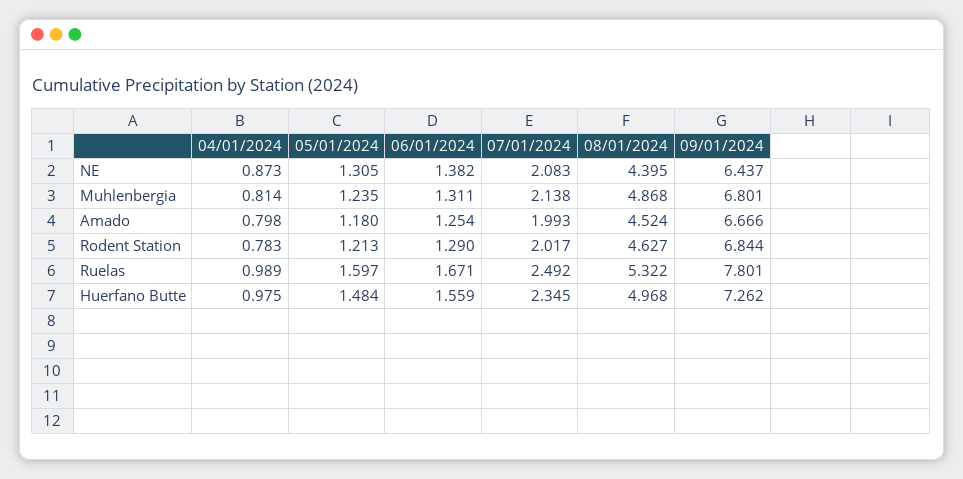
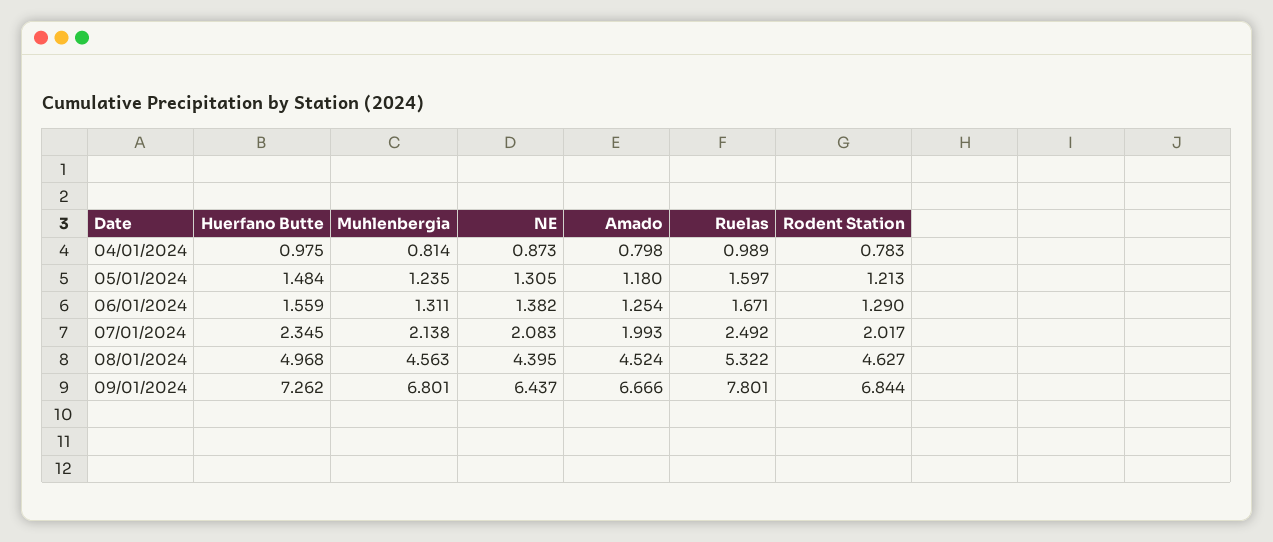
  {
    "04/01/2024": {
      "NE": 0.873,
      "Muhlenbergia": 0.814,
      "Amado": 0.798,
      "Rodent Station": 0.783,
      "Ruelas": 0.989,
      "Huerfano Butte": 0.975
    },
    "05/01/2024": {
      "NE": 1.305,
      "Muhlenbergia": 1.235,
      "Amado": 1.18,
      "Rodent Station": 1.213,
      "Ruelas": 1.597,
      "Huerfano Butte": 1.484
    },
    "06/01/2024": {
      "NE": 1.382,
      "Muhlenbergia": 1.311,
      "Amado": 1.254,
      "Rodent Station": 1.29,
      "Ruelas": 1.671,
      "Huerfano Butte": 1.559
    },
    "07/01/2024": {
      "NE": 2.083,
      "Muhlenbergia": 2.138,
      "Amado": 1.993,
      "Rodent Station": 2.017,
      "Ruelas": 2.492,
      "Huerfano Butte": 2.345
    },
    "08/01/2024": {
      "NE": 4.395,
-     "Muhlenbergia": 4.868,
+     "Muhlenbergia": 4.563,
      "Amado": 4.524,
      "Rodent Station": 4.627,
      "Ruelas": 5.322,
      "Huerfano Butte": 4.968
    },
    "09/01/2024": {
      "NE": 6.437,
      "Muhlenbergia": 6.801,
      "Amado": 6.666,
      "Rodent Station": 6.844,
      "Ruelas": 7.801,
      "Huerfano Butte": 7.262
    }
  }

